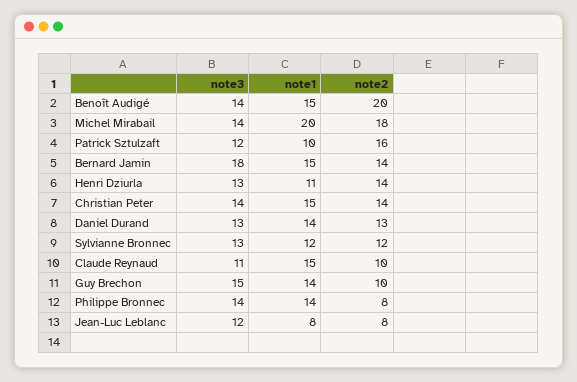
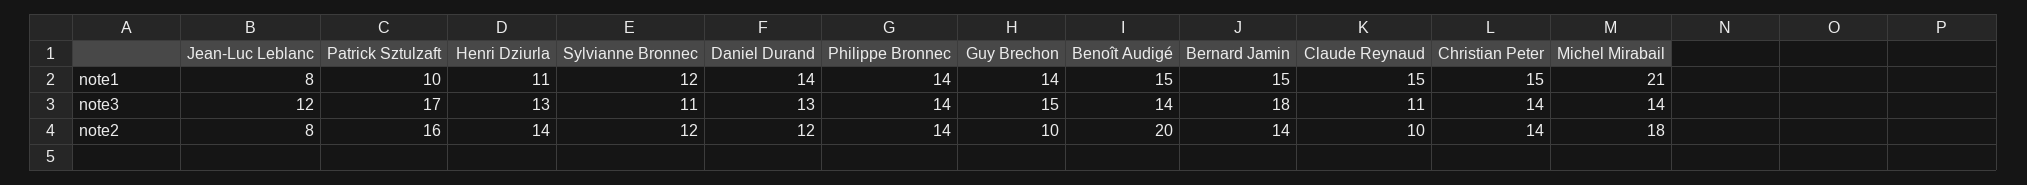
  {
    "note3": {
      "Benoît Audigé": 14,
      "Michel Mirabail": 14,
-     "Patrick Sztulzaft": 12,
+     "Patrick Sztulzaft": 17,
      "Bernard Jamin": 18,
      "Henri Dziurla": 13,
      "Christian Peter": 14,
      "Daniel Durand": 13,
-     "Sylvianne Bronnec": 13,
+     "Sylvianne Bronnec": 11,
      "Claude Reynaud": 11,
      "Guy Brechon": 15,
      "Philippe Bronnec": 14,
      "Jean-Luc Leblanc": 12
    },
    "note1": {
      "Benoît Audigé": 15,
-     "Michel Mirabail": 20,
+     "Michel Mirabail": 21,
      "Patrick Sztulzaft": 10,
      "Bernard Jamin": 15,
      "Henri Dziurla": 11,
      "Christian Peter": 15,
      "Daniel Durand": 14,
      "Sylvianne Bronnec": 12,
      "Claude Reynaud": 15,
      "Guy Brechon": 14,
      "Philippe Bronnec": 14,
      "Jean-Luc Leblanc": 8
    },
    "note2": {
      "Benoît Audigé": 20,
      "Michel Mirabail": 18,
      "Patrick Sztulzaft": 16,
      "Bernard Jamin": 14,
      "Henri Dziurla": 14,
      "Christian Peter": 14,
-     "Daniel Durand": 13,
+     "Daniel Durand": 12,
      "Sylvianne Bronnec": 12,
      "Claude Reynaud": 10,
      "Guy Brechon": 10,
-     "Philippe Bronnec": 8,
+     "Philippe Bronnec": 14,
      "Jean-Luc Leblanc": 8
    }
  }

